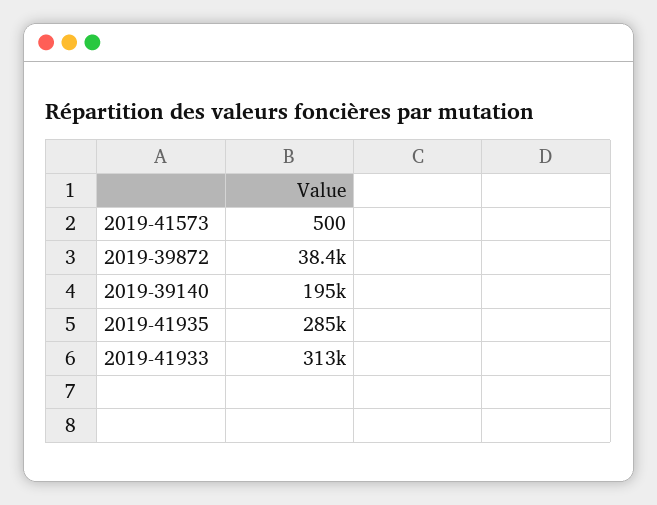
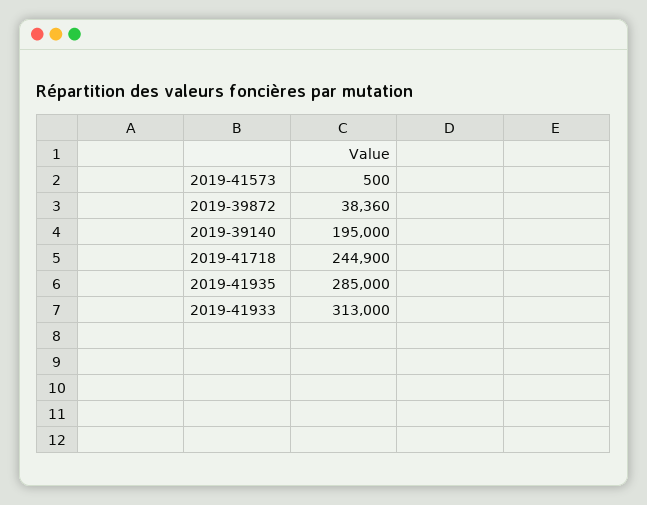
  {
    "2019-41573": 500,
    "2019-39872": 38360,
    "2019-39140": 195000,
    "2019-41935": 285000,
-   "2019-41933": 313000
+   "2019-41933": 313000,
+   "2019-41718": 244900
  }

